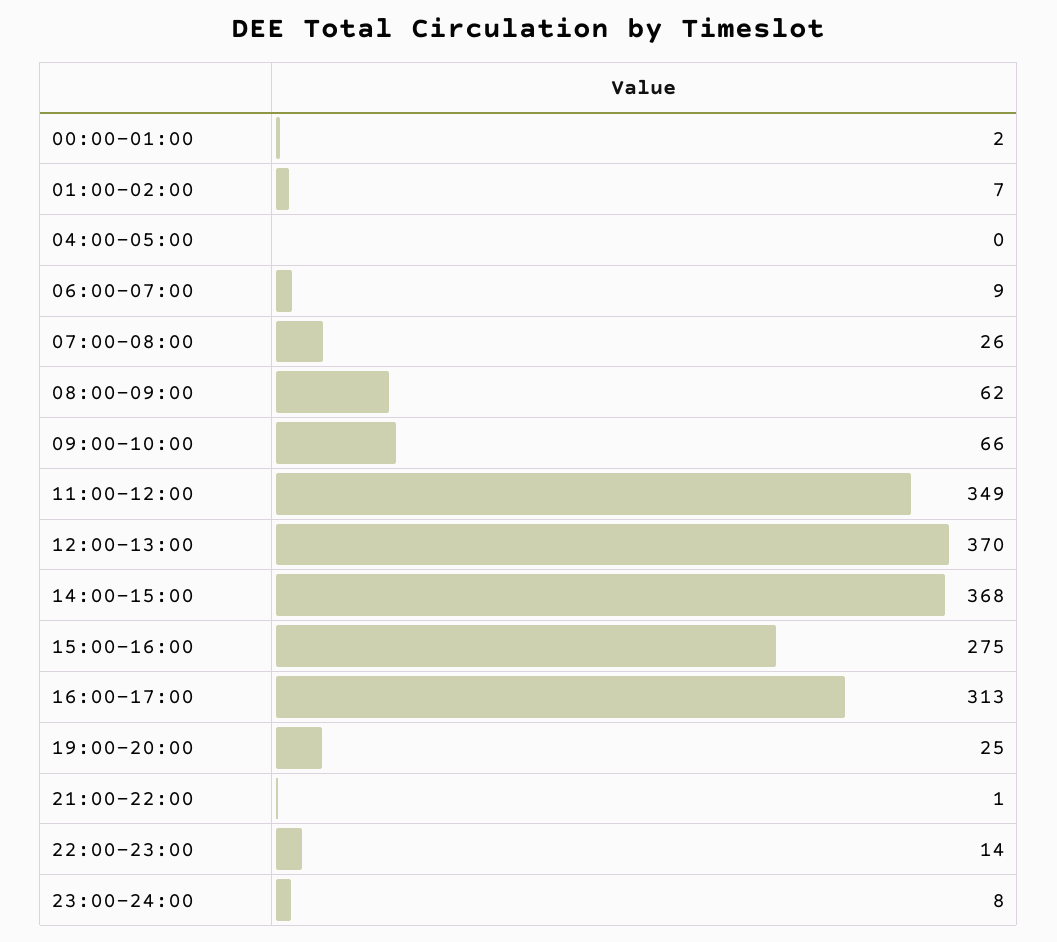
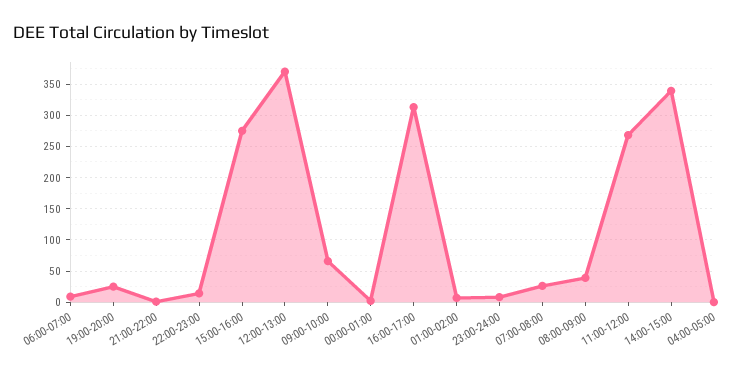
  {
    "00:00-01:00": 2,
    "01:00-02:00": 7,
    "04:00-05:00": 0,
    "06:00-07:00": 9,
    "07:00-08:00": 26,
-   "08:00-09:00": 62,
+   "08:00-09:00": 40,
    "09:00-10:00": 66,
-   "11:00-12:00": 349,
+   "11:00-12:00": 270,
    "12:00-13:00": 370,
-   "14:00-15:00": 368,
+   "14:00-15:00": 340,
    "15:00-16:00": 275,
    "16:00-17:00": 313,
    "19:00-20:00": 25,
    "21:00-22:00": 1,
    "22:00-23:00": 14,
    "23:00-24:00": 8
  }

